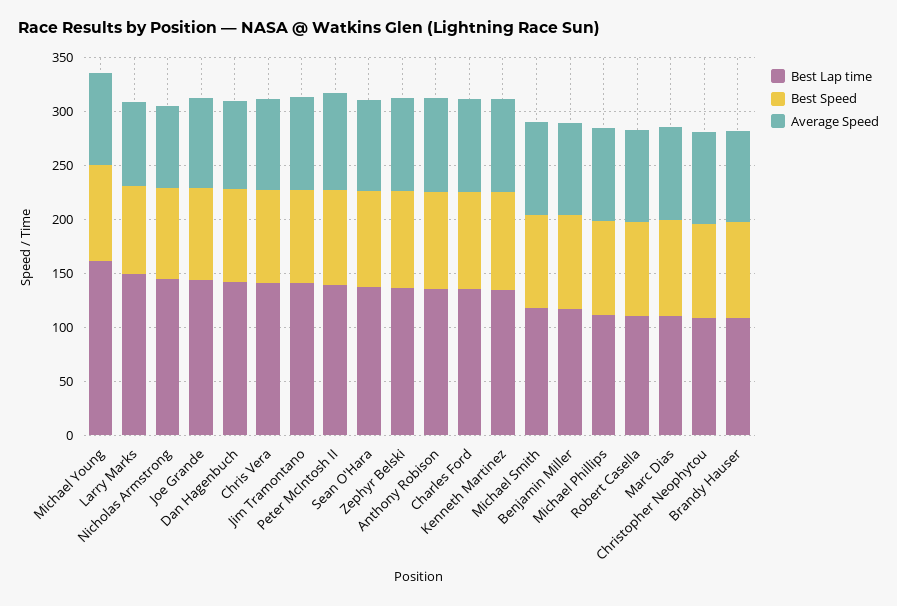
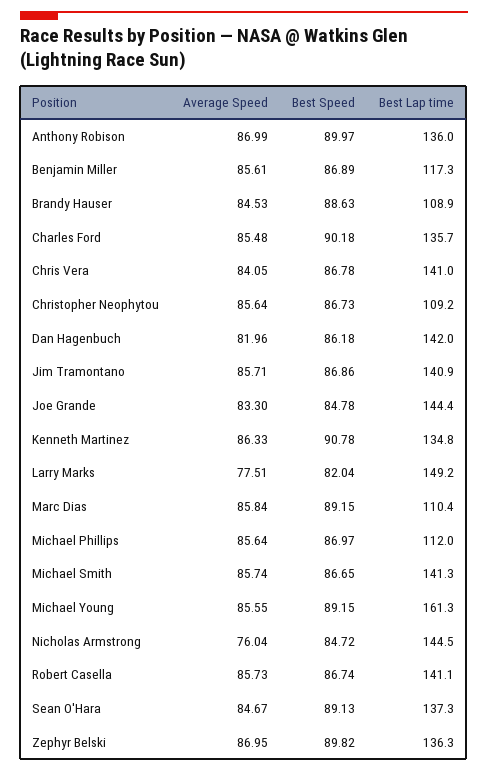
  {
    "Best Lap time": {
      "Michael Young": 161.3,
      "Larry Marks": 149.2,
      "Nicholas Armstrong": 144.5,
      "Joe Grande": 144.4,
      "Dan Hagenbuch": 142,
      "Chris Vera": 141,
      "Jim Tramontano": 140.9,
-     "Peter McIntosh II": 140,
      "Sean O'Hara": 137.3,
      "Zephyr Belski": 136.3,
      "Anthony Robison": 136,
      "Charles Ford": 135.7,
      "Kenneth Martinez": 134.8,
-     "Michael Smith": 120,
+     "Michael Smith": 141.3,
      "Benjamin Miller": 117.3,
      "Michael Phillips": 112,
-     "Robert Casella": 110,
+     "Robert Casella": 141.1,
      "Marc Dias": 110.4,
      "Christopher Neophytou": 109.2,
      "Brandy Hauser": 108.9
    },
    "Best Speed": {
      "Michael Young": 89.15,
      "Larry Marks": 82.04,
      "Nicholas Armstrong": 84.72,
      "Joe Grande": 84.78,
      "Dan Hagenbuch": 86.18,
      "Chris Vera": 86.78,
      "Jim Tramontano": 86.86,
-     "Peter McIntosh II": 90,
      "Sean O'Hara": 89.13,
      "Zephyr Belski": 89.82,
      "Anthony Robison": 89.97,
      "Charles Ford": 90.18,
      "Kenneth Martinez": 90.78,
      "Michael Smith": 86.65,
      "Benjamin Miller": 86.89,
      "Michael Phillips": 86.97,
      "Robert Casella": 86.74,
      "Marc Dias": 89.15,
      "Christopher Neophytou": 86.73,
      "Brandy Hauser": 88.63
    },
    "Average Speed": {
      "Michael Young": 85.55,
      "Larry Marks": 77.51,
      "Nicholas Armstrong": 76.04,
      "Joe Grande": 83.3,
      "Dan Hagenbuch": 81.96,
      "Chris Vera": 84.05,
      "Jim Tramontano": 85.71,
-     "Peter McIntosh II": 90,
      "Sean O'Hara": 84.67,
      "Zephyr Belski": 86.95,
      "Anthony Robison": 86.99,
      "Charles Ford": 85.48,
      "Kenneth Martinez": 86.33,
      "Michael Smith": 85.74,
      "Benjamin Miller": 85.61,
      "Michael Phillips": 85.64,
      "Robert Casella": 85.73,
      "Marc Dias": 85.84,
      "Christopher Neophytou": 85.64,
      "Brandy Hauser": 84.53
    }
  }

